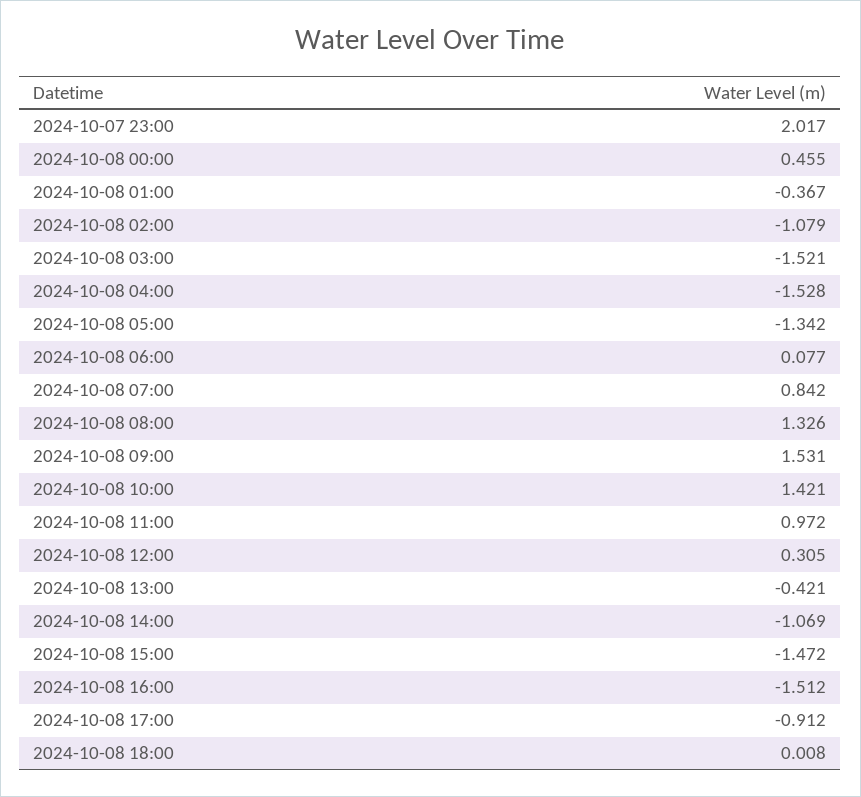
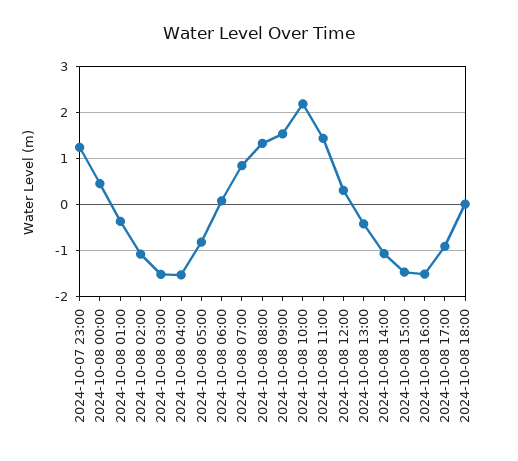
  {
-   "2024-10-07 23:00": 2.017,
+   "2024-10-07 23:00": 1.2,
    "2024-10-08 00:00": 0.455,
    "2024-10-08 01:00": -0.367,
    "2024-10-08 02:00": -1.079,
    "2024-10-08 03:00": -1.521,
    "2024-10-08 04:00": -1.528,
-   "2024-10-08 05:00": -1.342,
+   "2024-10-08 05:00": -0.8,
    "2024-10-08 06:00": 0.077,
    "2024-10-08 07:00": 0.842,
    "2024-10-08 08:00": 1.326,
    "2024-10-08 09:00": 1.531,
-   "2024-10-08 10:00": 1.421,
+   "2024-10-08 10:00": 2.2,
-   "2024-10-08 11:00": 0.972,
+   "2024-10-08 11:00": 1.4,
    "2024-10-08 12:00": 0.305,
    "2024-10-08 13:00": -0.421,
    "2024-10-08 14:00": -1.069,
    "2024-10-08 15:00": -1.472,
    "2024-10-08 16:00": -1.512,
    "2024-10-08 17:00": -0.912,
    "2024-10-08 18:00": 0.008
  }

